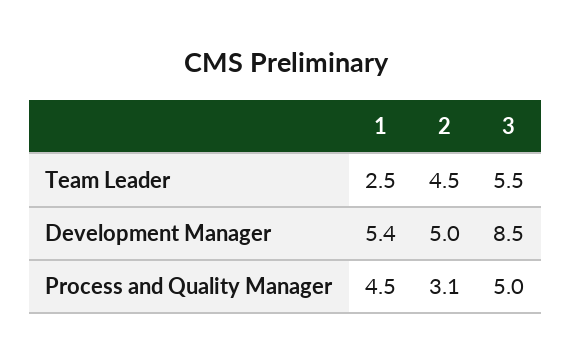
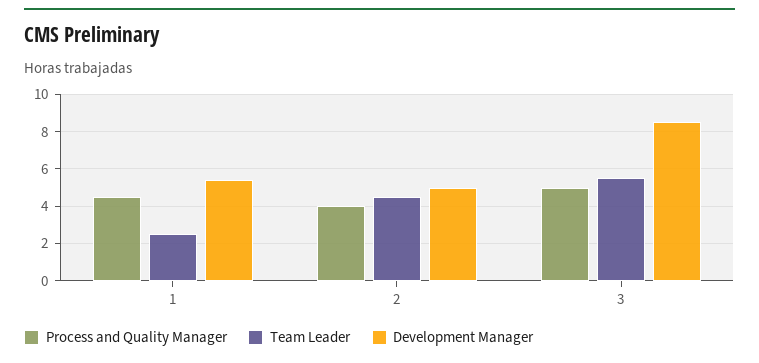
  {
    "Team Leader": {
      "1": 2.5,
      "2": 4.5,
      "3": 5.5
    },
    "Development Manager": {
      "1": 5.4,
      "2": 5,
      "3": 8.5
    },
    "Process and Quality Manager": {
      "1": 4.5,
-     "2": 3.1,
+     "2": 4,
      "3": 5
    }
  }

